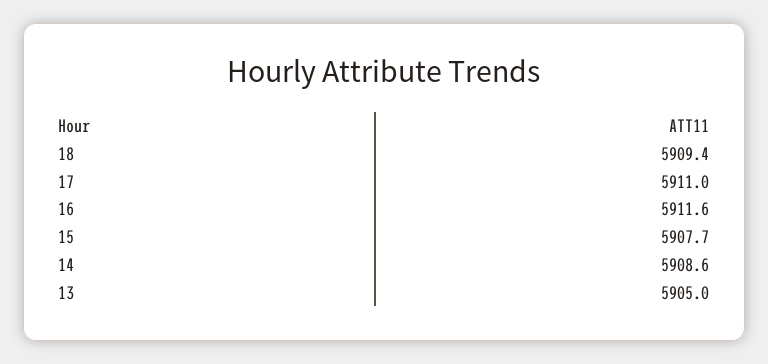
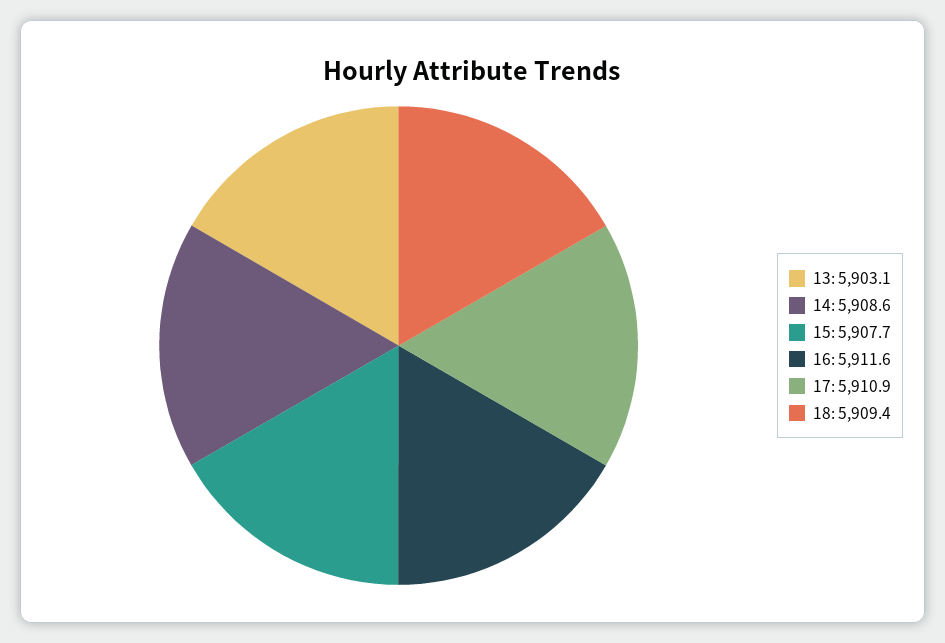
  {
    "18": 5909.4,
-   "17": 5911,
+   "17": 5910.9,
    "16": 5911.6,
    "15": 5907.7,
    "14": 5908.6,
-   "13": 5905
+   "13": 5903.1
  }

